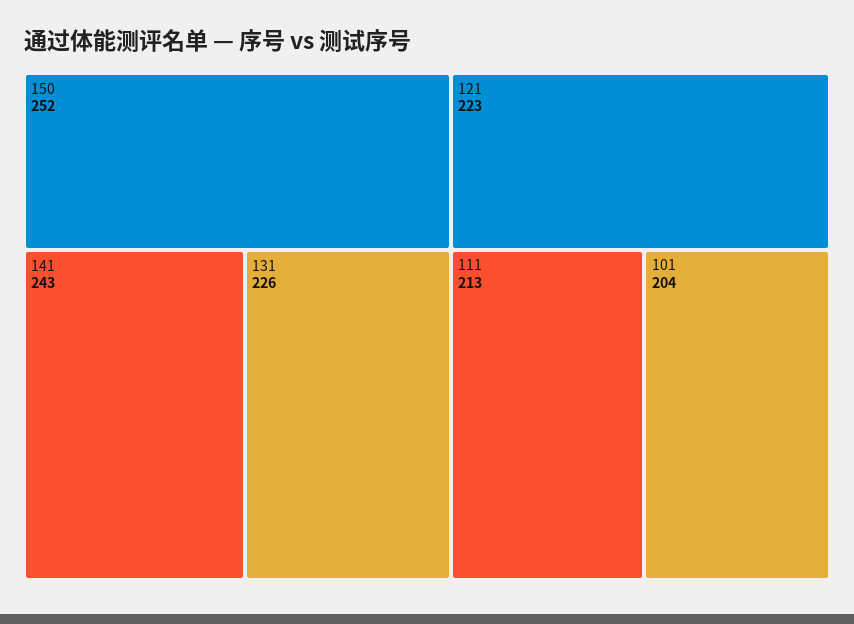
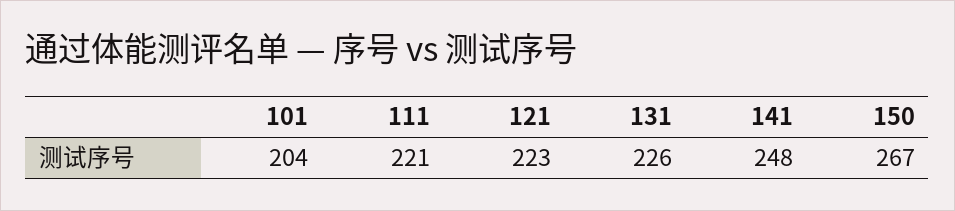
  {
-   "150": 252,
+   "150": 267,
-   "141": 243,
+   "141": 248,
    "131": 226,
    "121": 223,
-   "111": 213,
+   "111": 221,
    "101": 204
  }

